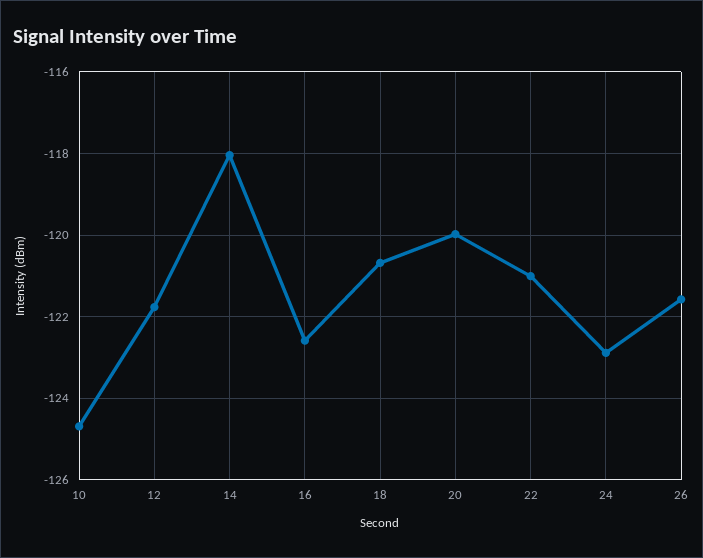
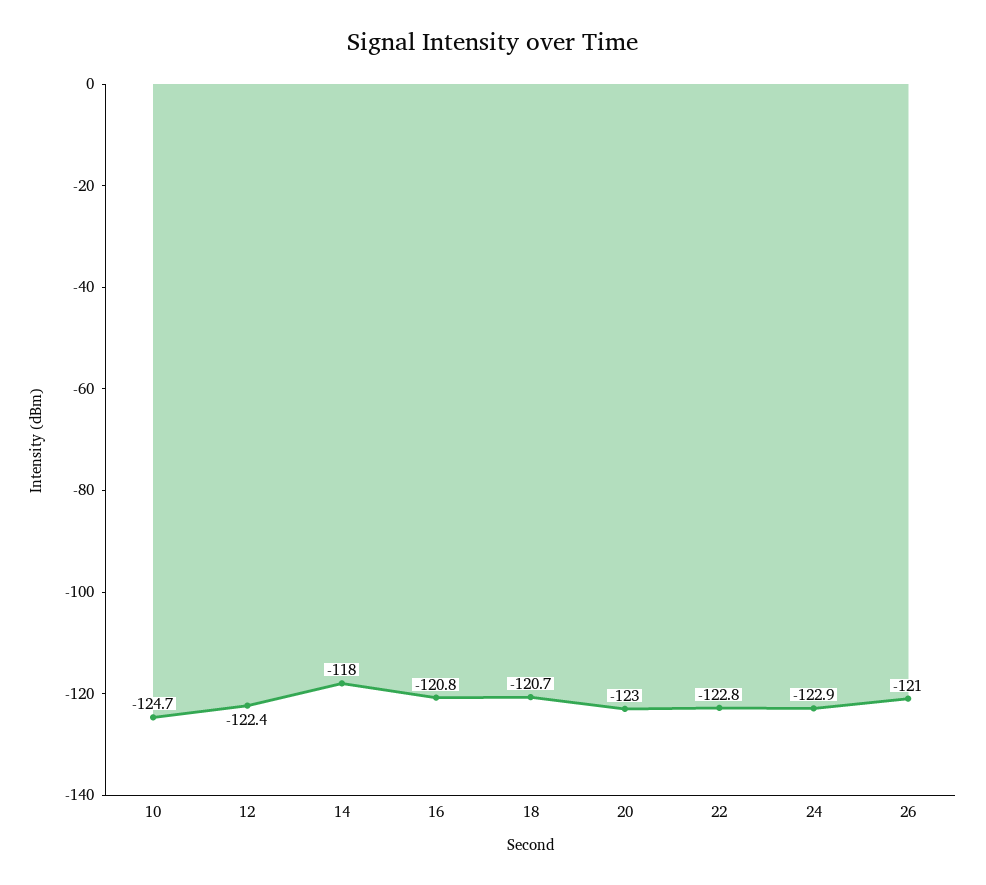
  {
    "10": -124.7,
-   "12": -121.8,
+   "12": -122.4,
    "14": -118,
-   "16": -122.6,
+   "16": -120.8,
    "18": -120.7,
-   "20": -120,
+   "20": -123,
-   "22": -121,
+   "22": -122.8,
    "24": -122.9,
-   "26": -121.6
+   "26": -121
  }

